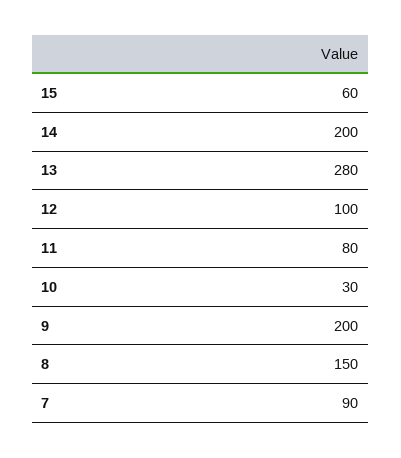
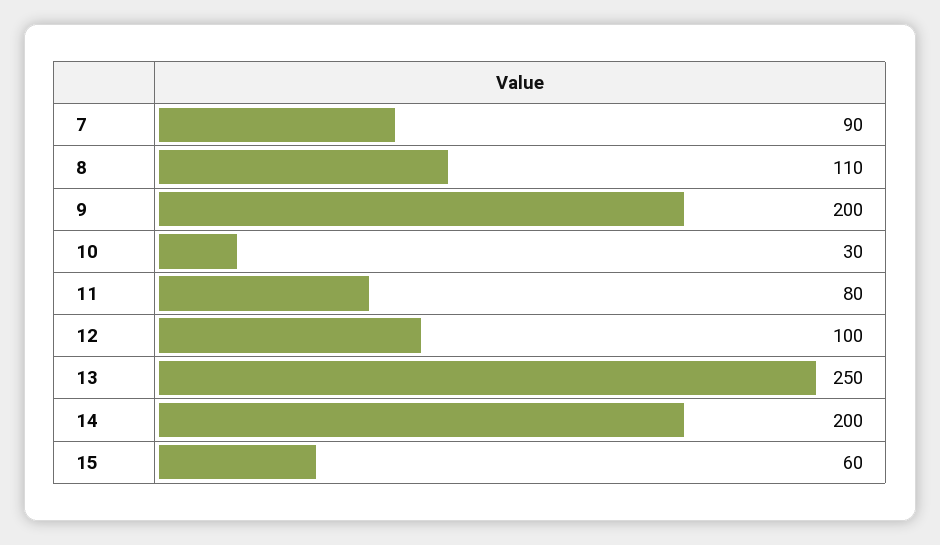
  {
    "15": 60,
    "14": 200,
-   "13": 280,
+   "13": 250,
    "12": 100,
    "11": 80,
    "10": 30,
    "9": 200,
-   "8": 150,
+   "8": 110,
    "7": 90
  }

